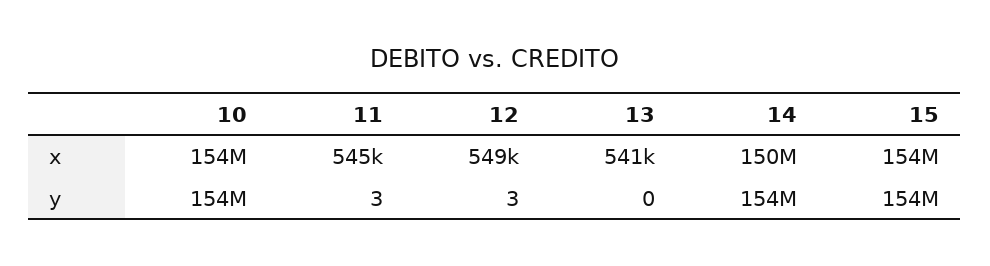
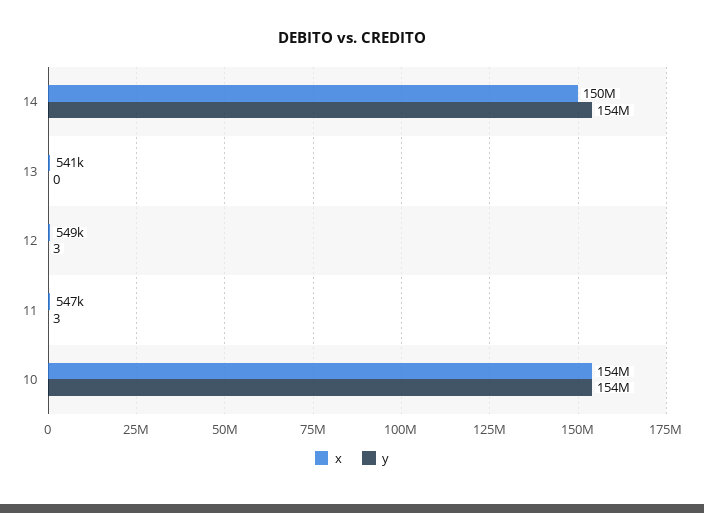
  {
    "x": {
      "10": 154000000,
-     "11": 545000,
+     "11": 547000,
      "12": 549000,
      "13": 541000,
-     "14": 150000000,
+     "14": 150000000
-     "15": 154000000
    },
    "y": {
      "10": 154000000,
      "11": 3,
      "12": 3,
      "13": 0,
-     "14": 154000000,
+     "14": 154000000
-     "15": 154000000
    }
  }

